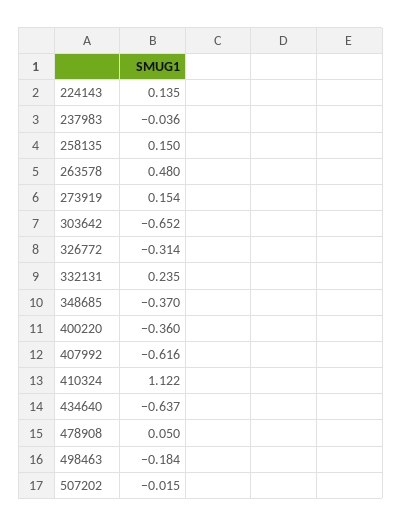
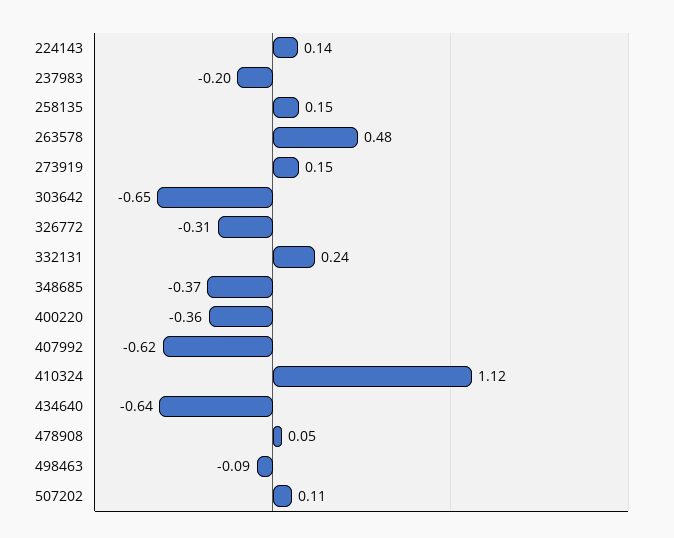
  {
    "224143": 0.135,
-   "237983": -0.036,
+   "237983": -0.2,
    "258135": 0.15,
    "263578": 0.48,
    "273919": 0.154,
    "303642": -0.652,
    "326772": -0.314,
    "332131": 0.235,
    "348685": -0.37,
    "400220": -0.36,
    "407992": -0.616,
    "410324": 1.122,
    "434640": -0.637,
    "478908": 0.05,
-   "498463": -0.184,
+   "498463": -0.09,
-   "507202": -0.015
+   "507202": 0.11
  }

